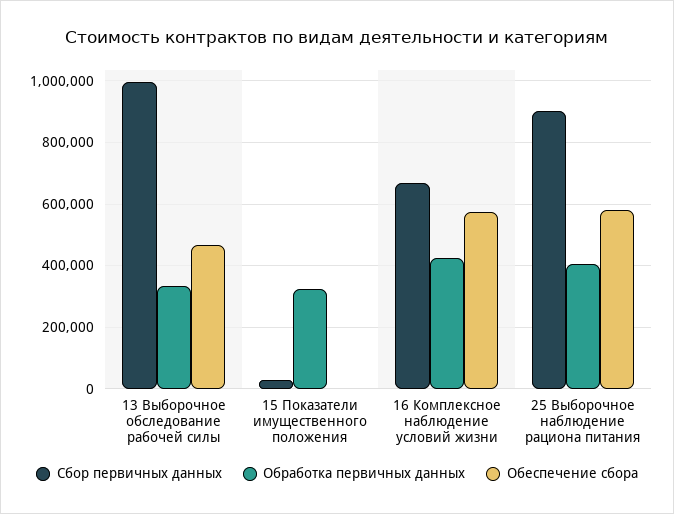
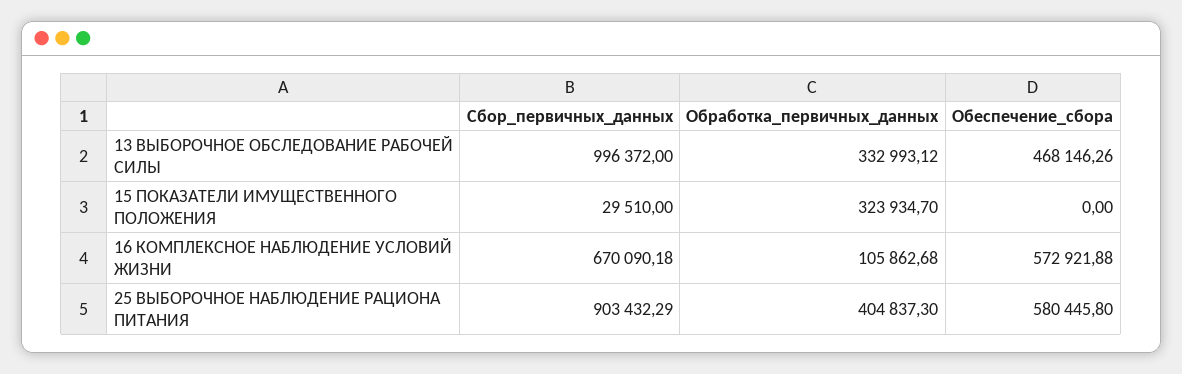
  {
    "Сбор первичных данных": {
      "13 Выборочное обследование рабочей силы": 996372,
      "15 Показатели имущественного положения": 29510,
      "16 Комплексное наблюдение условий жизни": 670090.18,
      "25 Выборочное наблюдение рациона питания": 903432.29
    },
    "Обработка первичных данных": {
      "13 Выборочное обследование рабочей силы": 332993.12,
      "15 Показатели имущественного положения": 323934.7,
-     "16 Комплексное наблюдение условий жизни": 420000,
+     "16 Комплексное наблюдение условий жизни": 105862.68,
      "25 Выборочное наблюдение рациона питания": 404837.3
    },
    "Обеспечение сбора": {
      "13 Выборочное обследование рабочей силы": 468146.26,
      "15 Показатели имущественного положения": 0,
      "16 Комплексное наблюдение условий жизни": 572921.88,
      "25 Выборочное наблюдение рациона питания": 580445.8
    }
  }

